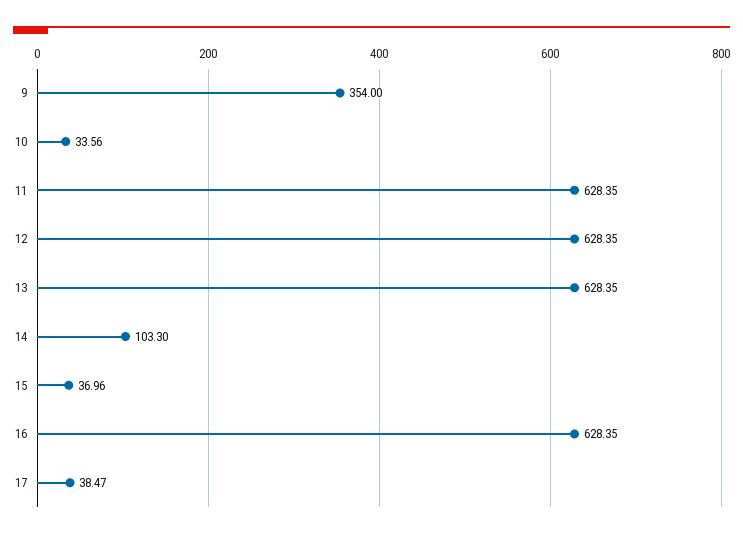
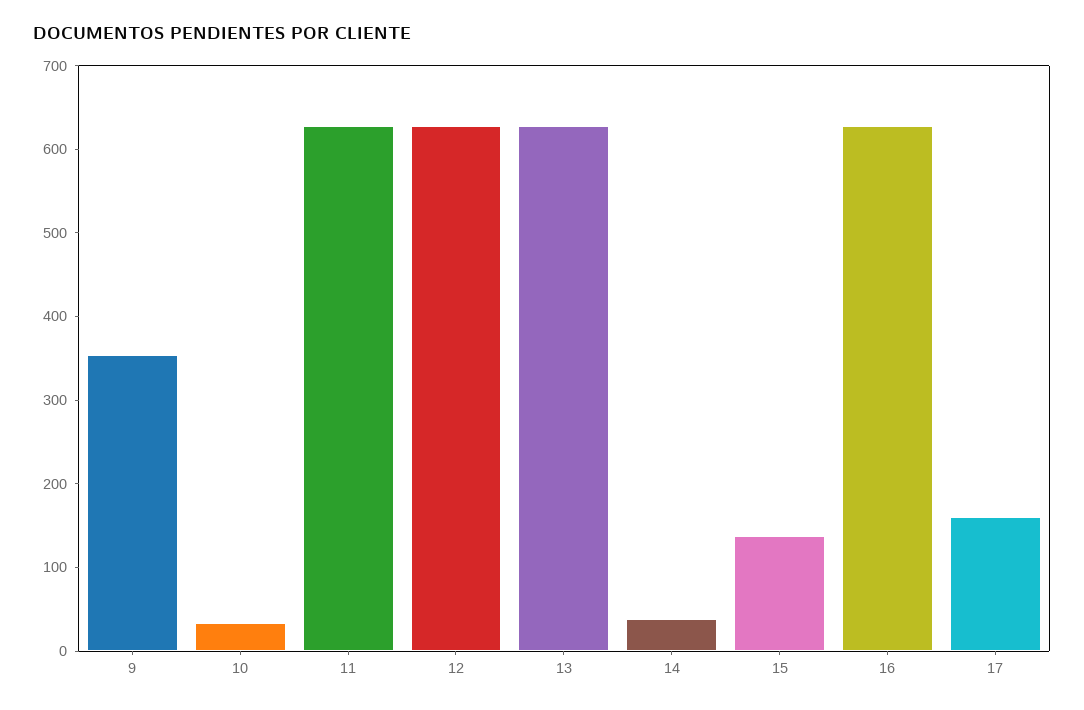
  {
    "9": 354,
    "10": 33.56,
    "11": 628.35,
    "12": 628.35,
    "13": 628.35,
-   "14": 103.3,
+   "14": 40,
-   "15": 36.96,
+   "15": 140,
    "16": 628.35,
-   "17": 38.47
+   "17": 160
  }

